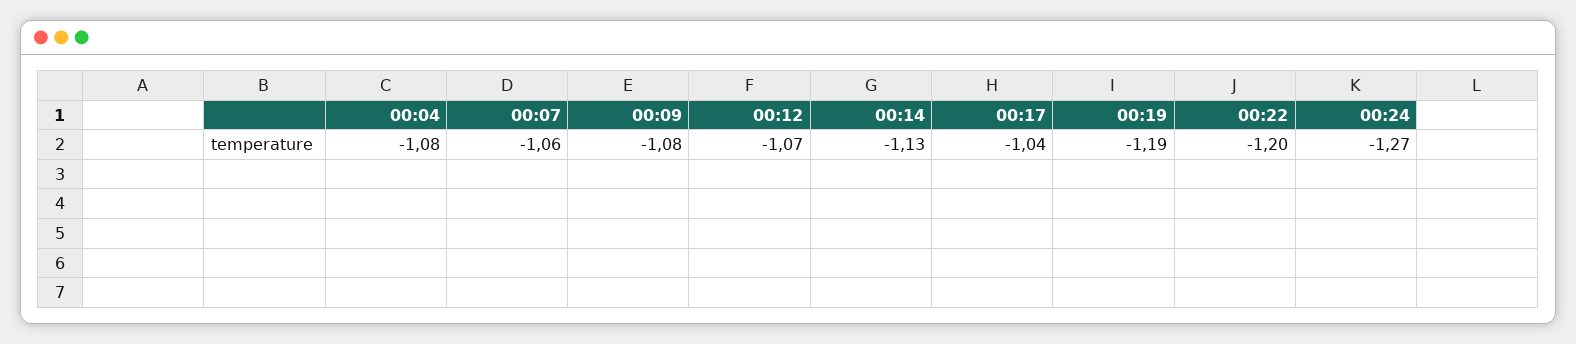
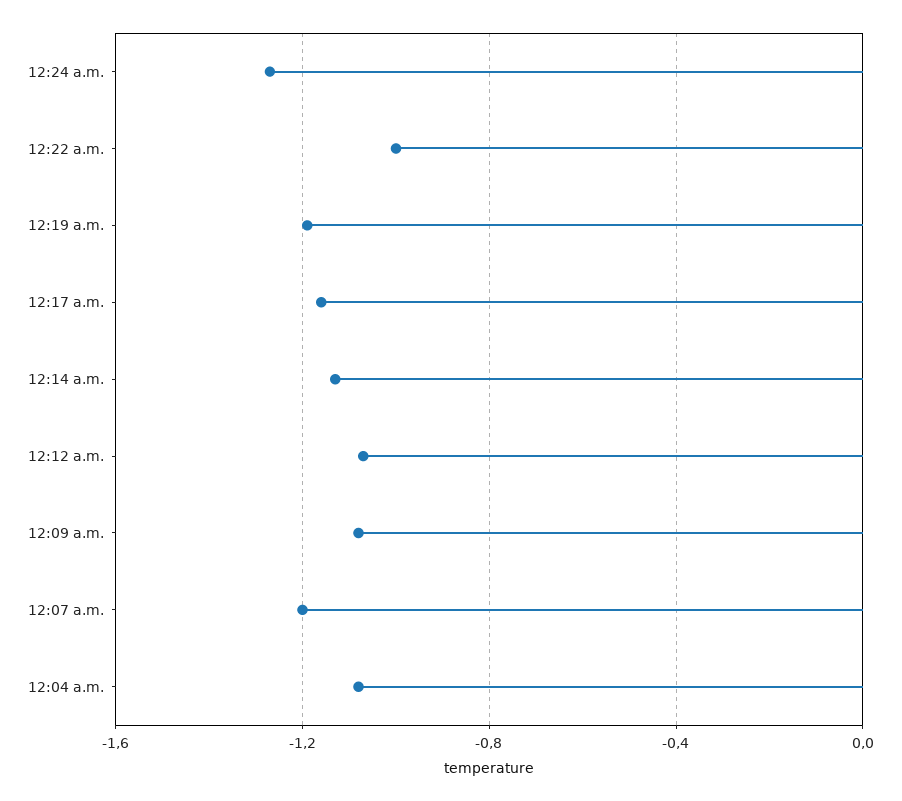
  {
    "00:04": -1.08,
-   "00:07": -1.06,
+   "00:07": -1.2,
    "00:09": -1.08,
    "00:12": -1.07,
    "00:14": -1.13,
-   "00:17": -1.04,
+   "00:17": -1.15,
    "00:19": -1.19,
-   "00:22": -1.2,
+   "00:22": -1,
    "00:24": -1.27
  }

